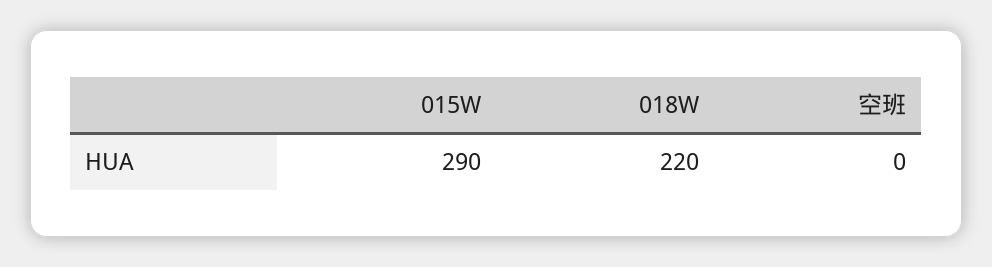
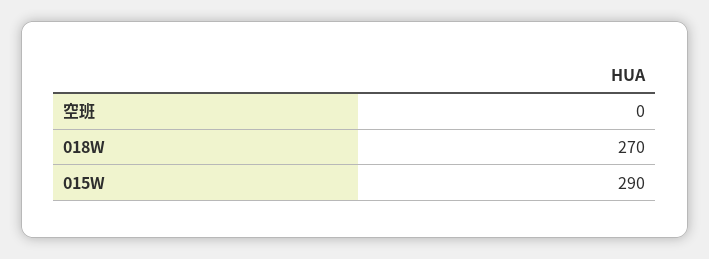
  {
    "015W": 290,
-   "018W": 220,
+   "018W": 270,
    "空班": 0
  }

